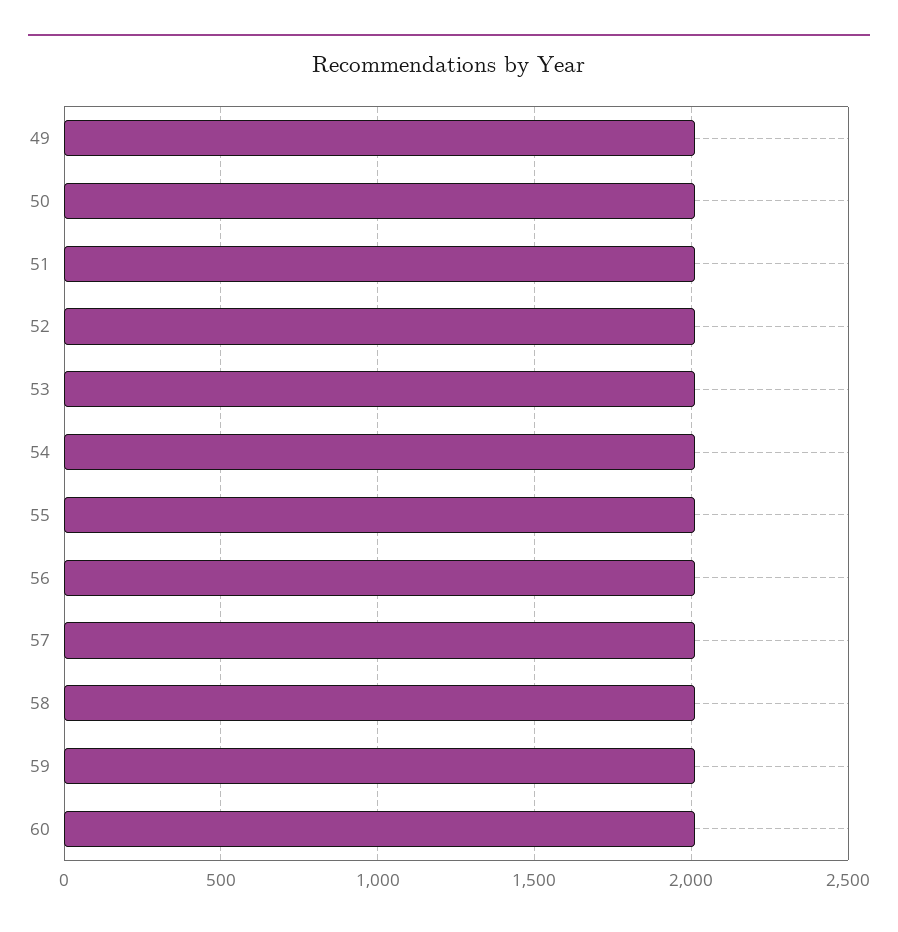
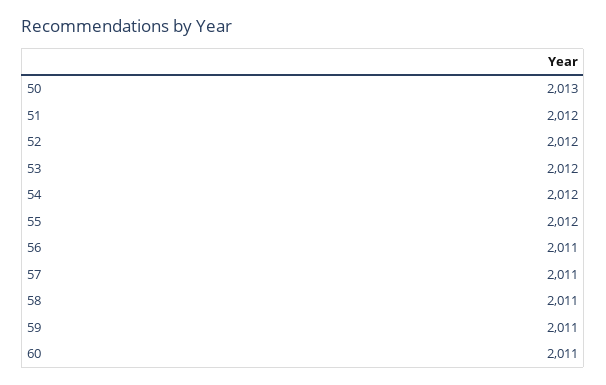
  {
-   "49": 2000,
    "50": 2013,
    "51": 2012,
    "52": 2012,
    "53": 2012,
    "54": 2012,
    "55": 2012,
    "56": 2011,
    "57": 2011,
    "58": 2011,
    "59": 2011,
    "60": 2011
  }

